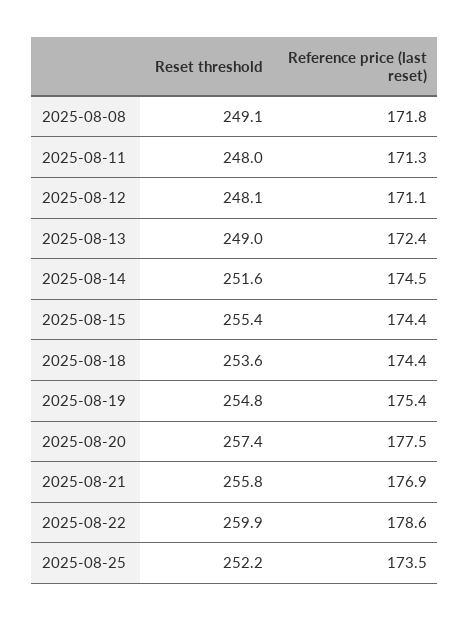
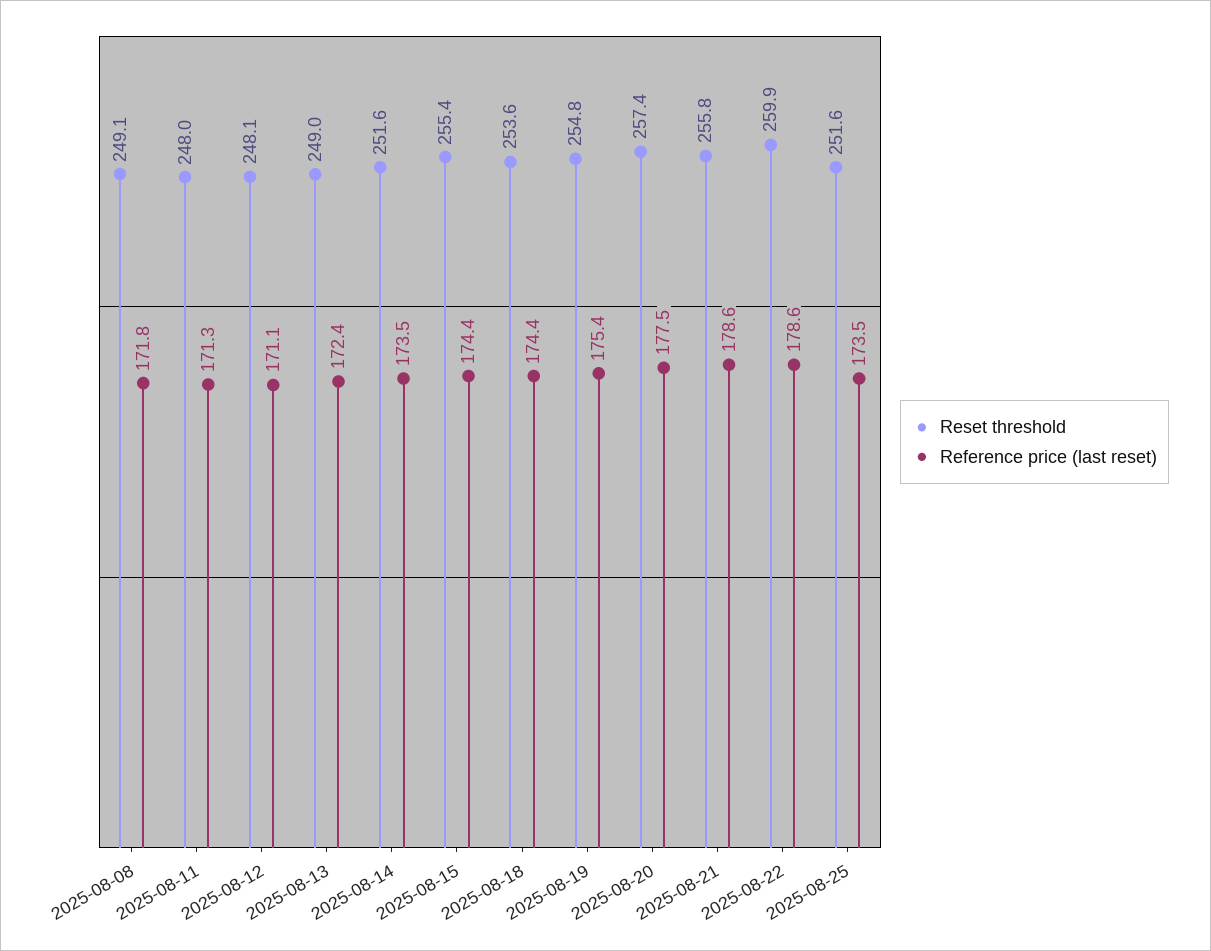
  {
    "Reset threshold": {
      "2025-08-08": 249.1,
      "2025-08-11": 248,
      "2025-08-12": 248.1,
      "2025-08-13": 249,
      "2025-08-14": 251.6,
      "2025-08-15": 255.4,
      "2025-08-18": 253.6,
      "2025-08-19": 254.8,
      "2025-08-20": 257.4,
      "2025-08-21": 255.8,
      "2025-08-22": 259.9,
-     "2025-08-25": 252.2
+     "2025-08-25": 251.6
    },
    "Reference price (last reset)": {
      "2025-08-08": 171.8,
      "2025-08-11": 171.3,
      "2025-08-12": 171.1,
      "2025-08-13": 172.4,
-     "2025-08-14": 174.5,
+     "2025-08-14": 173.5,
      "2025-08-15": 174.4,
      "2025-08-18": 174.4,
      "2025-08-19": 175.4,
      "2025-08-20": 177.5,
-     "2025-08-21": 176.9,
+     "2025-08-21": 178.6,
      "2025-08-22": 178.6,
      "2025-08-25": 173.5
    }
  }

